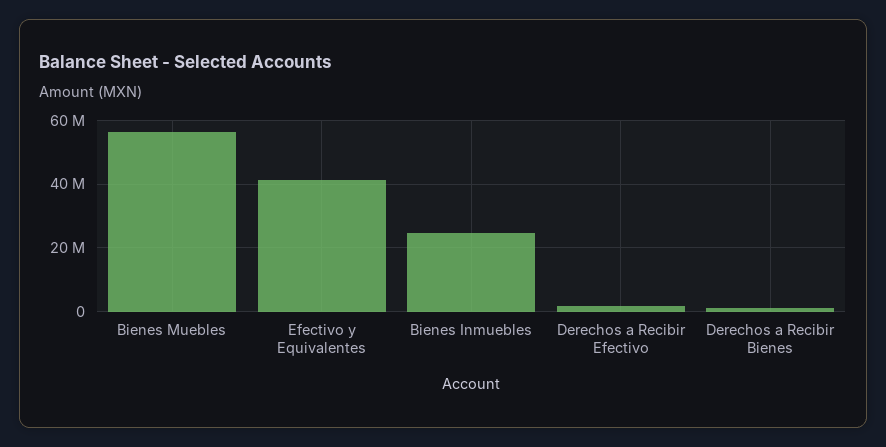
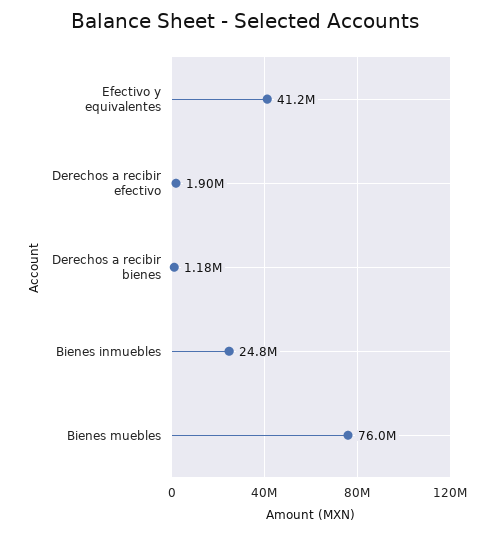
  {
-   "Bienes Muebles": 56000000,
+   "Bienes Muebles": 76000000,
    "Efectivo y Equivalentes": 41200000,
    "Bienes Inmuebles": 24800000,
    "Derechos a Recibir Efectivo": 1900000,
    "Derechos a Recibir Bienes": 1180000
  }

